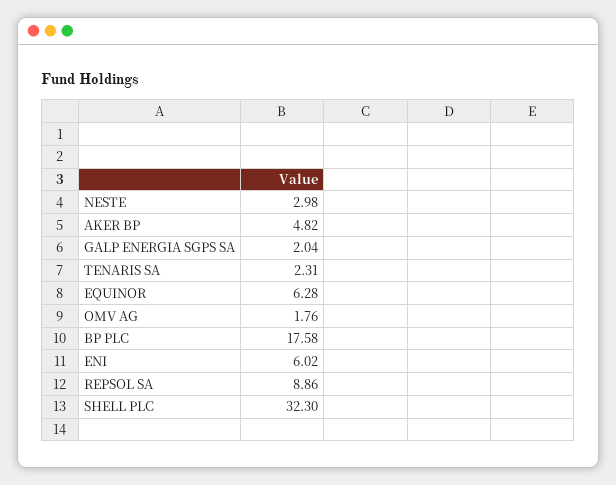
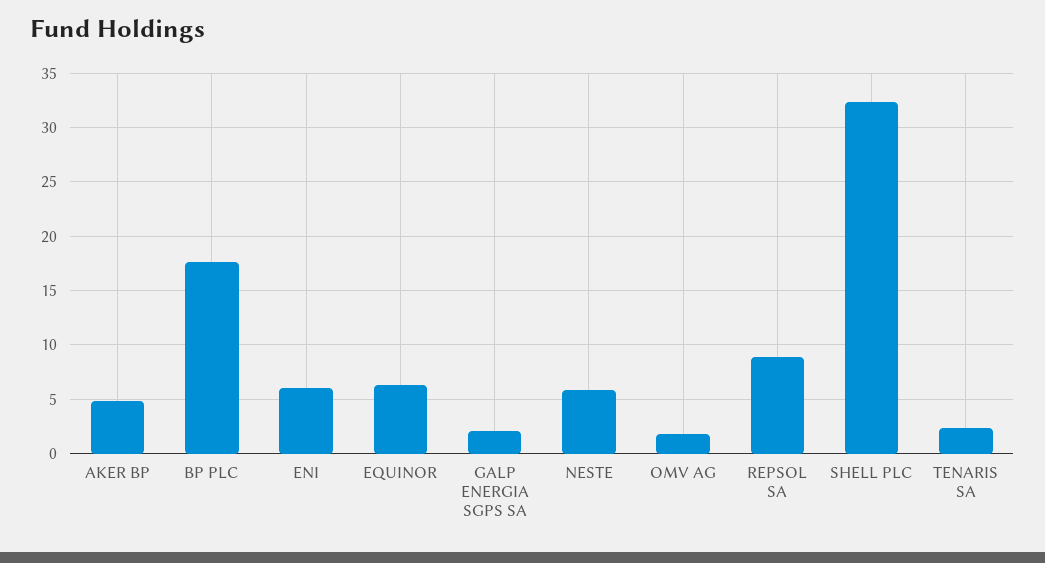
  {
-   "NESTE": 2.98,
+   "NESTE": 6,
    "AKER BP": 4.82,
    "GALP ENERGIA SGPS SA": 2.04,
    "TENARIS SA": 2.31,
    "EQUINOR": 6.28,
    "OMV AG": 1.76,
    "BP PLC": 17.58,
    "ENI": 6.02,
    "REPSOL SA": 8.86,
    "SHELL PLC": 32.3
  }

